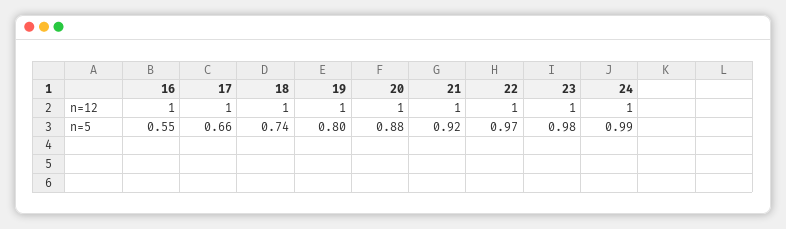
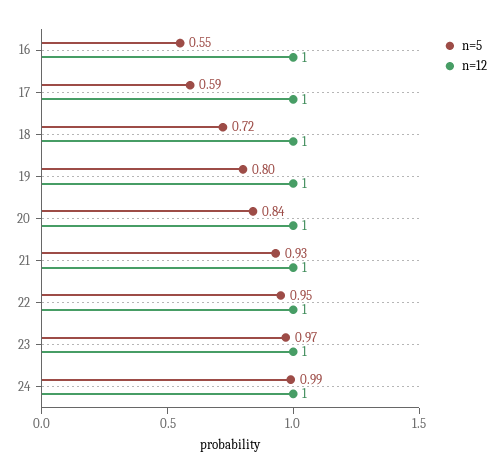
  {
    "n=12": {
      "16": 1,
      "17": 1,
      "18": 1,
      "19": 1,
      "20": 1,
      "21": 1,
      "22": 1,
      "23": 1,
      "24": 1
    },
    "n=5": {
      "16": 0.55,
-     "17": 0.66,
+     "17": 0.59,
-     "18": 0.74,
+     "18": 0.72,
      "19": 0.8,
-     "20": 0.88,
+     "20": 0.84,
-     "21": 0.92,
+     "21": 0.93,
-     "22": 0.97,
+     "22": 0.95,
-     "23": 0.98,
+     "23": 0.97,
      "24": 0.99
    }
  }

